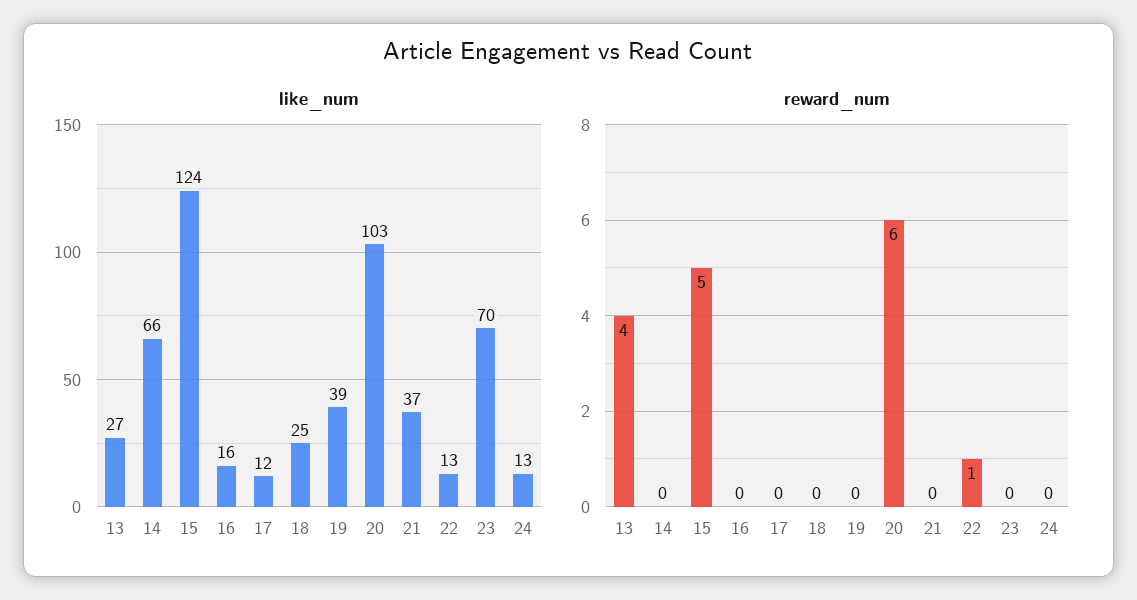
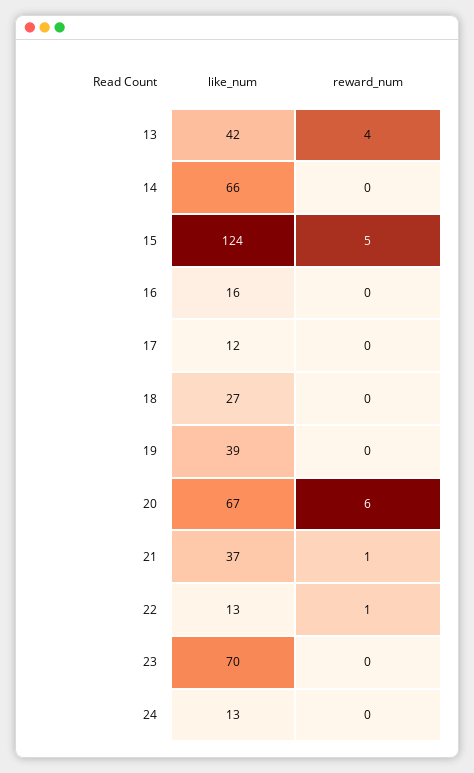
  {
    "like_num": {
-     "13": 27,
+     "13": 42,
      "14": 66,
      "15": 124,
      "16": 16,
      "17": 12,
-     "18": 25,
+     "18": 27,
      "19": 39,
-     "20": 103,
+     "20": 67,
      "21": 37,
      "22": 13,
      "23": 70,
      "24": 13
    },
    "reward_num": {
      "13": 4,
      "14": 0,
      "15": 5,
      "16": 0,
      "17": 0,
      "18": 0,
      "19": 0,
      "20": 6,
-     "21": 0,
+     "21": 1,
      "22": 1,
      "23": 0,
      "24": 0
    }
  }

